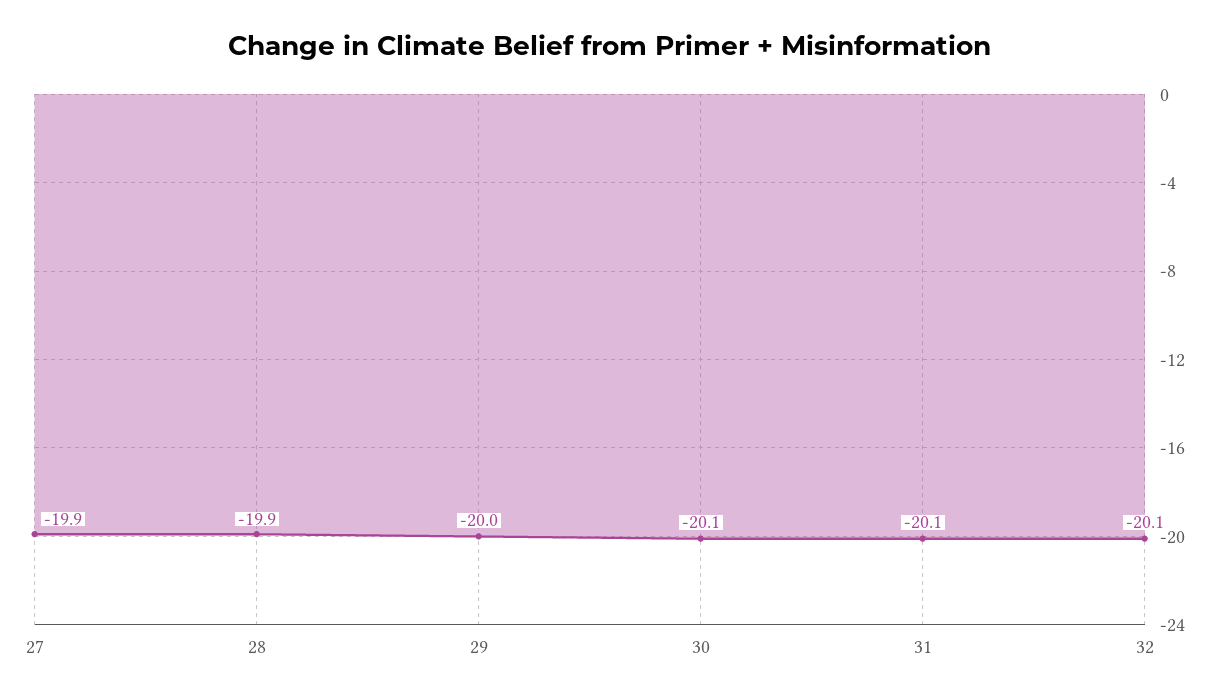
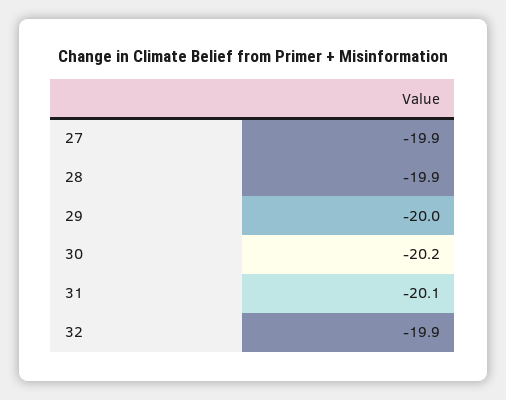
  {
    "27": -19.9,
    "28": -19.9,
    "29": -20,
-   "30": -20.1,
+   "30": -20.2,
    "31": -20.1,
-   "32": -20.1
+   "32": -19.9
  }

